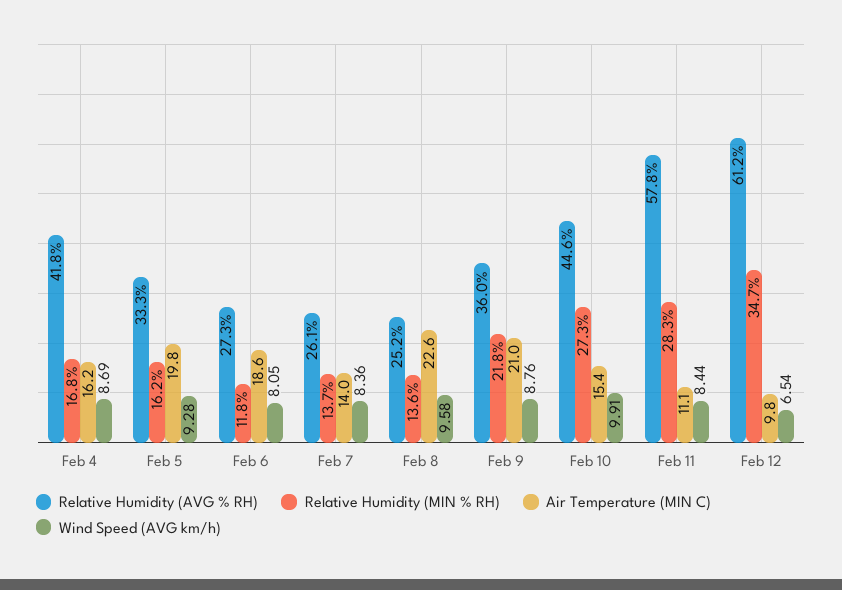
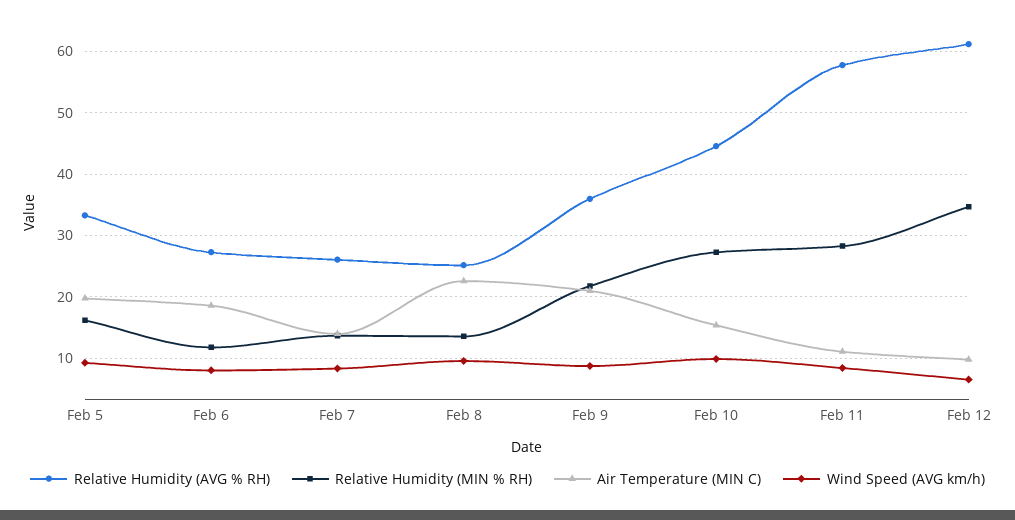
  {
    "Relative Humidity (AVG % RH)": {
-     "Feb 4": 41.8,
      "Feb 5": 33.3,
      "Feb 6": 27.3,
      "Feb 7": 26.1,
      "Feb 8": 25.2,
      "Feb 9": 36,
      "Feb 10": 44.6,
      "Feb 11": 57.8,
      "Feb 12": 61.2
    },
    "Relative Humidity (MIN % RH)": {
-     "Feb 4": 16.8,
      "Feb 5": 16.2,
      "Feb 6": 11.8,
      "Feb 7": 13.7,
      "Feb 8": 13.6,
      "Feb 9": 21.8,
      "Feb 10": 27.3,
      "Feb 11": 28.3,
      "Feb 12": 34.7
    },
    "Air Temperature (MIN C)": {
-     "Feb 4": 16.2,
      "Feb 5": 19.8,
      "Feb 6": 18.6,
      "Feb 7": 14,
      "Feb 8": 22.6,
      "Feb 9": 21,
      "Feb 10": 15.4,
      "Feb 11": 11.1,
      "Feb 12": 9.8
    },
    "Wind Speed (AVG km/h)": {
-     "Feb 4": 8.69,
      "Feb 5": 9.28,
      "Feb 6": 8.05,
      "Feb 7": 8.36,
      "Feb 8": 9.58,
      "Feb 9": 8.76,
      "Feb 10": 9.91,
      "Feb 11": 8.44,
      "Feb 12": 6.54
    }
  }

